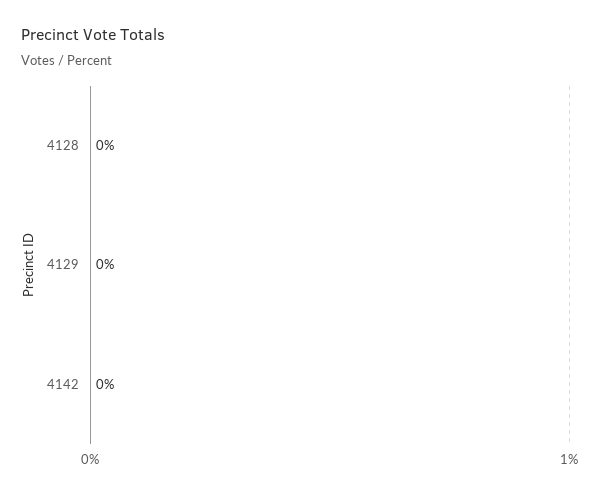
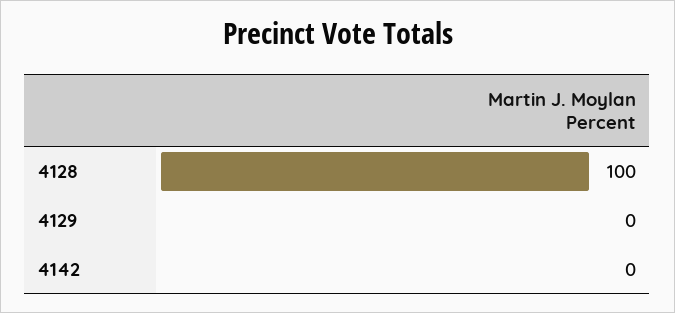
  {
-   "4128": 0,
+   "4128": 100,
    "4129": 0,
    "4142": 0
  }

